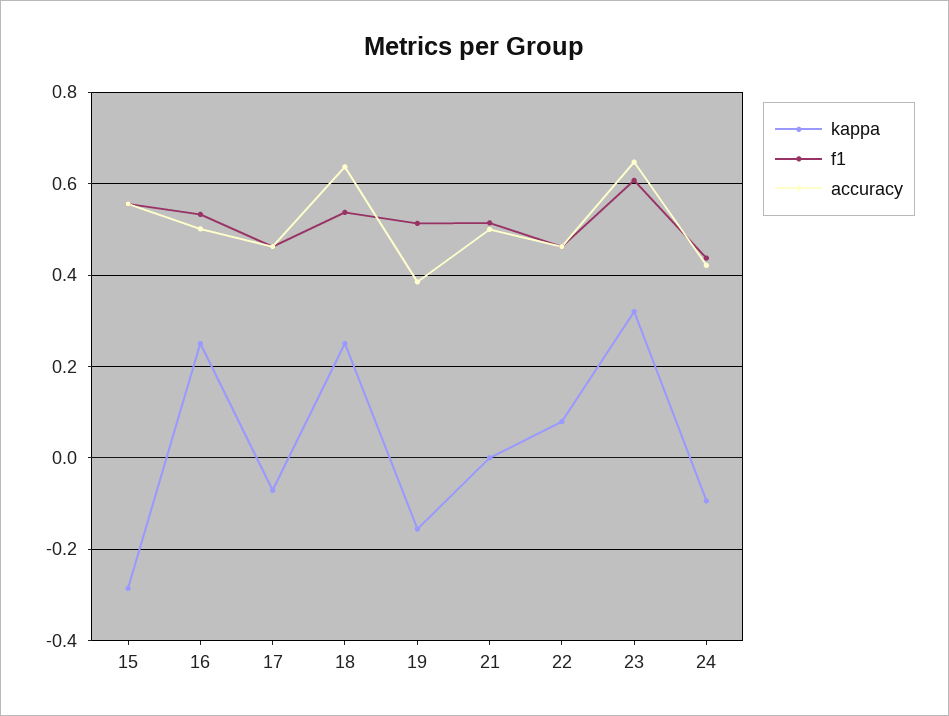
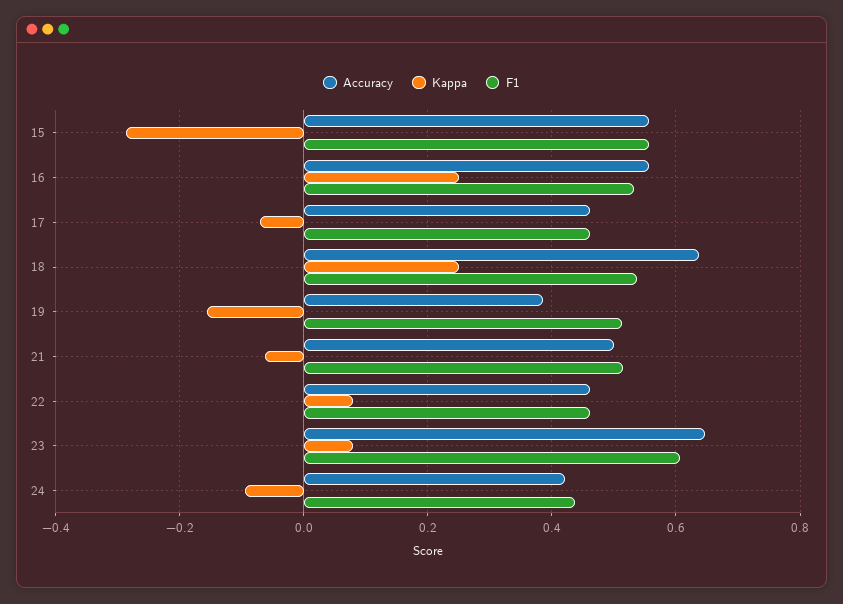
  {
    "kappa": {
      "15": -0.28,
      "16": 0.26,
      "17": -0.08,
      "18": 0.26,
      "19": -0.16,
-     "21": 0,
+     "21": -0.06,
      "22": 0.08,
-     "23": 0.32,
+     "23": 0.08,
      "24": -0.1
    },
    "f1": {
      "15": 0.56,
      "16": 0.54,
      "17": 0.46,
      "18": 0.54,
      "19": 0.52,
      "21": 0.52,
      "22": 0.46,
      "23": 0.6,
      "24": 0.44
    },
    "accuracy": {
      "15": 0.56,
-     "16": 0.5,
+     "16": 0.56,
      "17": 0.46,
      "18": 0.64,
      "19": 0.38,
      "21": 0.5,
      "22": 0.46,
      "23": 0.64,
      "24": 0.42
    }
  }

